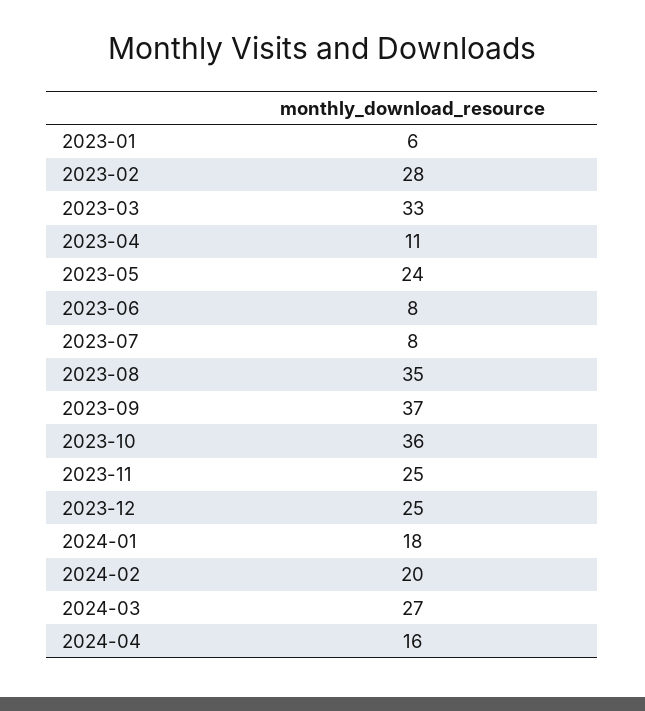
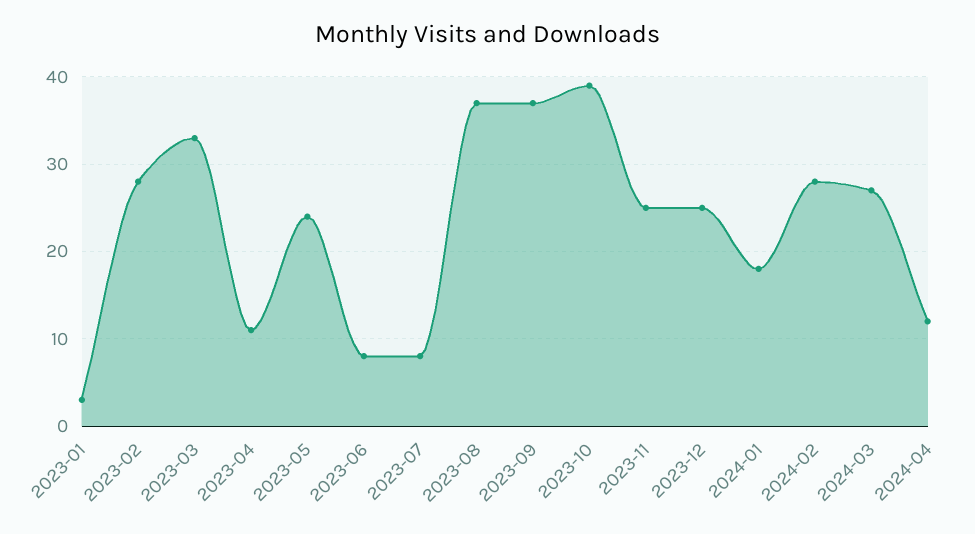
  {
-   "2023-01": 6,
+   "2023-01": 3,
    "2023-02": 28,
    "2023-03": 33,
    "2023-04": 11,
    "2023-05": 24,
    "2023-06": 8,
    "2023-07": 8,
-   "2023-08": 35,
+   "2023-08": 37,
    "2023-09": 37,
-   "2023-10": 36,
+   "2023-10": 39,
    "2023-11": 25,
    "2023-12": 25,
    "2024-01": 18,
-   "2024-02": 20,
+   "2024-02": 28,
    "2024-03": 27,
-   "2024-04": 16
+   "2024-04": 12
  }

